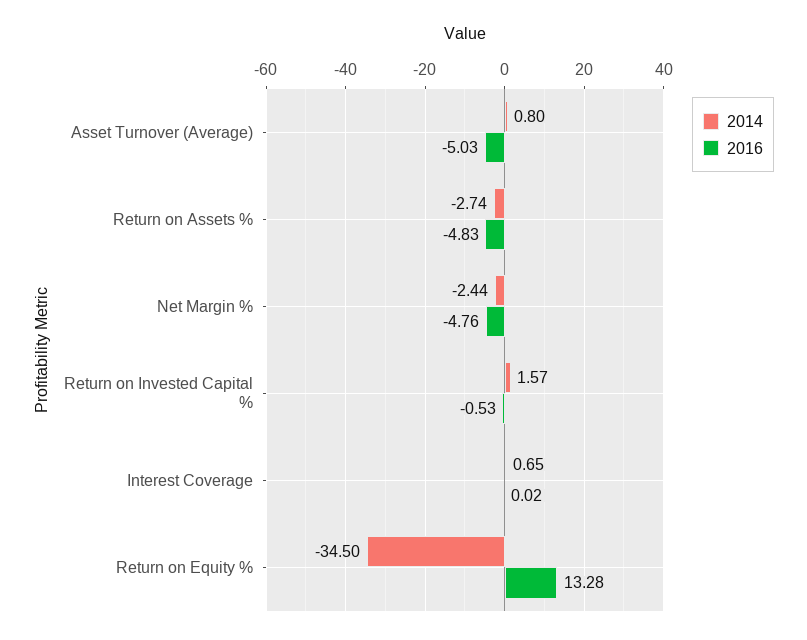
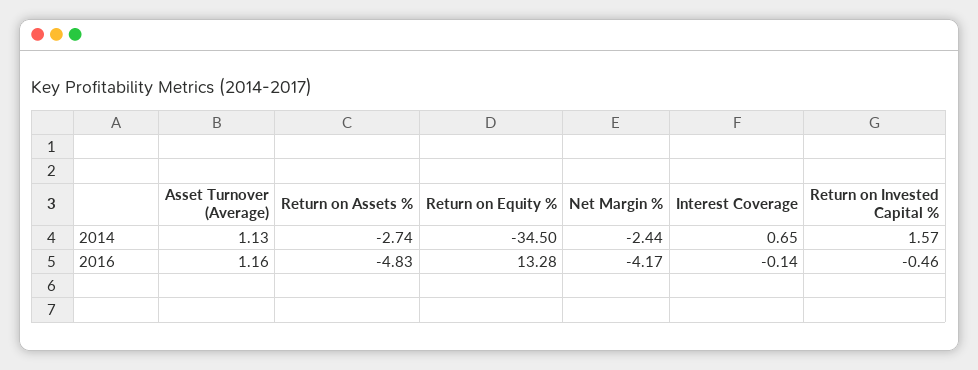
  {
    "2014": {
-     "Asset Turnover (Average)": 0.8,
+     "Asset Turnover (Average)": 1.13,
      "Return on Assets %": -2.74,
      "Net Margin %": -2.44,
      "Return on Invested Capital %": 1.57,
      "Interest Coverage": 0.65,
      "Return on Equity %": -34.5
    },
    "2016": {
-     "Asset Turnover (Average)": -5.03,
+     "Asset Turnover (Average)": 1.16,
      "Return on Assets %": -4.83,
-     "Net Margin %": -4.76,
+     "Net Margin %": -4.17,
-     "Return on Invested Capital %": -0.53,
+     "Return on Invested Capital %": -0.46,
-     "Interest Coverage": 0.02,
+     "Interest Coverage": -0.14,
      "Return on Equity %": 13.28
    }
  }

